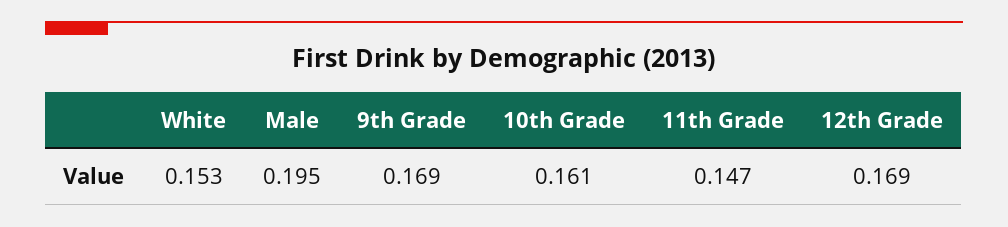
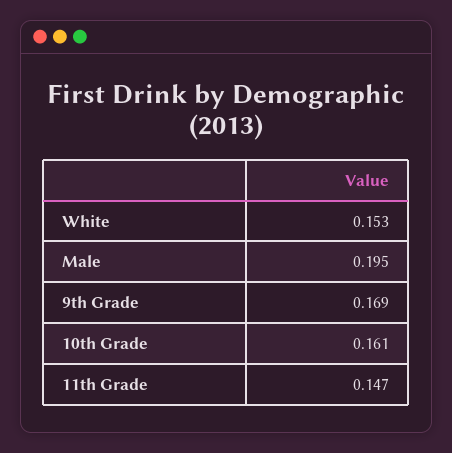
  {
    "White": 0.153,
    "Male": 0.195,
    "9th Grade": 0.169,
    "10th Grade": 0.161,
-   "11th Grade": 0.147,
+   "11th Grade": 0.147
-   "12th Grade": 0.169
  }

